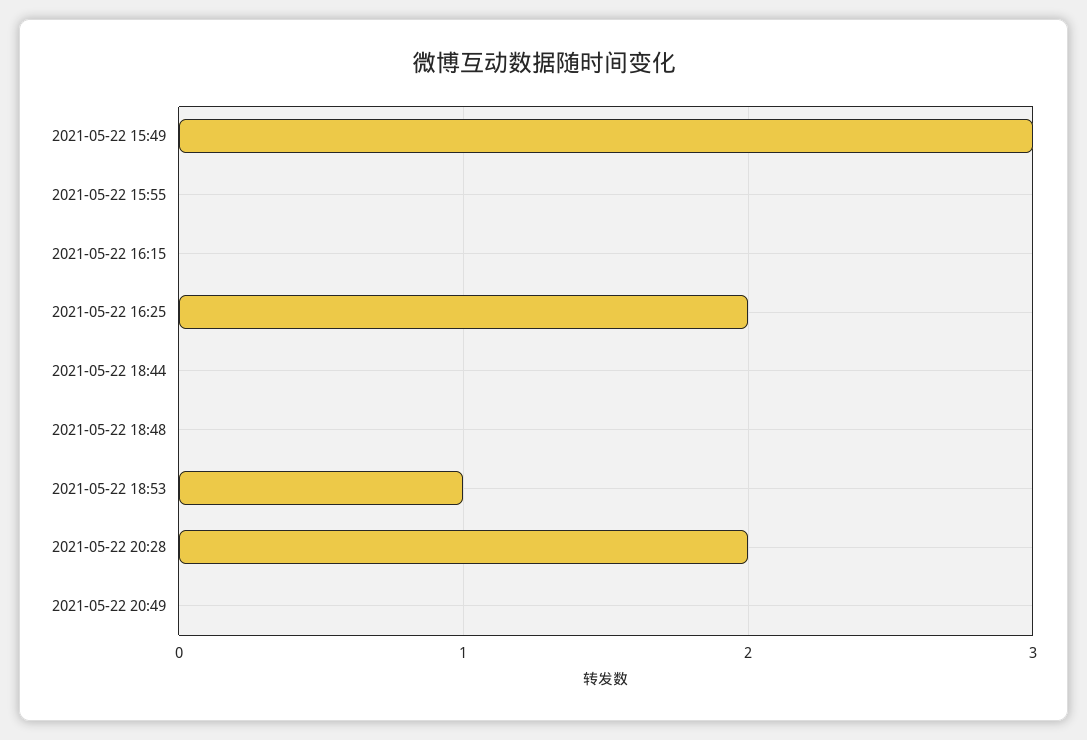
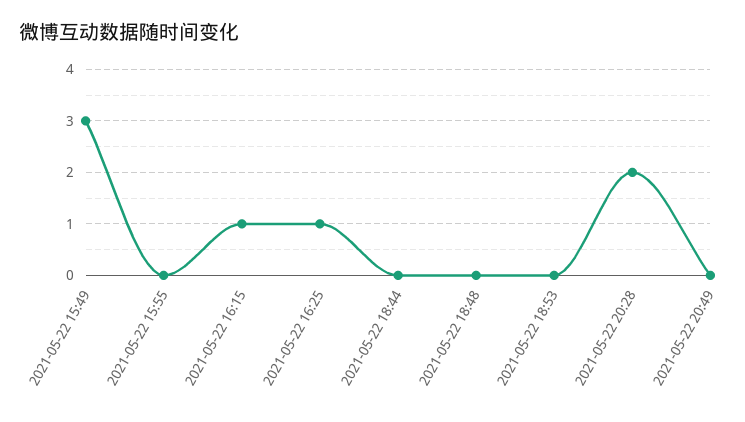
  {
    "2021-05-22 15:49": 3,
    "2021-05-22 15:55": 0,
-   "2021-05-22 16:15": 0,
+   "2021-05-22 16:15": 1,
-   "2021-05-22 16:25": 2,
+   "2021-05-22 16:25": 1,
    "2021-05-22 18:44": 0,
    "2021-05-22 18:48": 0,
-   "2021-05-22 18:53": 1,
+   "2021-05-22 18:53": 0,
    "2021-05-22 20:28": 2,
    "2021-05-22 20:49": 0
  }

